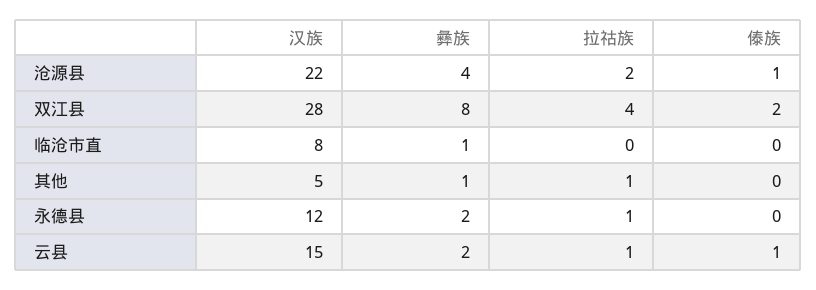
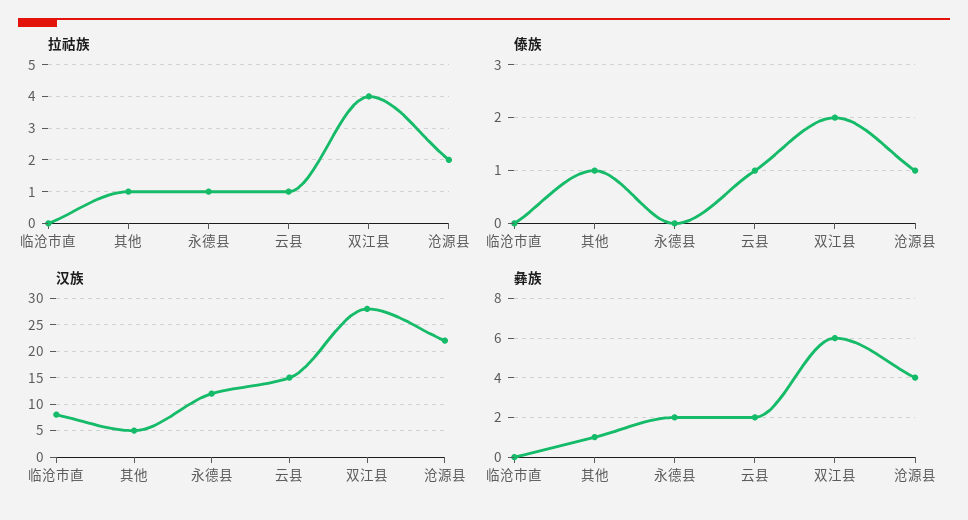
  {
    "汉族": {
      "沧源县": 22,
      "双江县": 28,
      "临沧市直": 8,
      "其他": 5,
      "永德县": 12,
      "云县": 15
    },
    "彝族": {
      "沧源县": 4,
-     "双江县": 8,
+     "双江县": 6,
-     "临沧市直": 1,
+     "临沧市直": 0,
      "其他": 1,
      "永德县": 2,
      "云县": 2
    },
    "拉祜族": {
      "沧源县": 2,
      "双江县": 4,
      "临沧市直": 0,
      "其他": 1,
      "永德县": 1,
      "云县": 1
    },
    "傣族": {
      "沧源县": 1,
      "双江县": 2,
      "临沧市直": 0,
-     "其他": 0,
+     "其他": 1,
      "永德县": 0,
      "云县": 1
    }
  }

